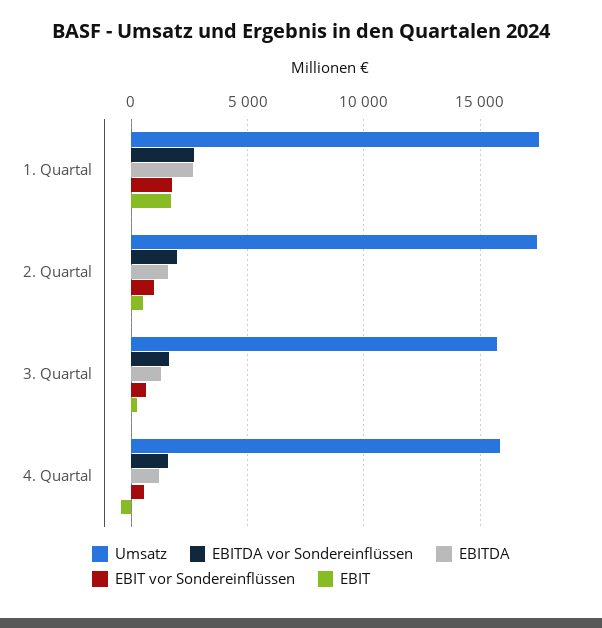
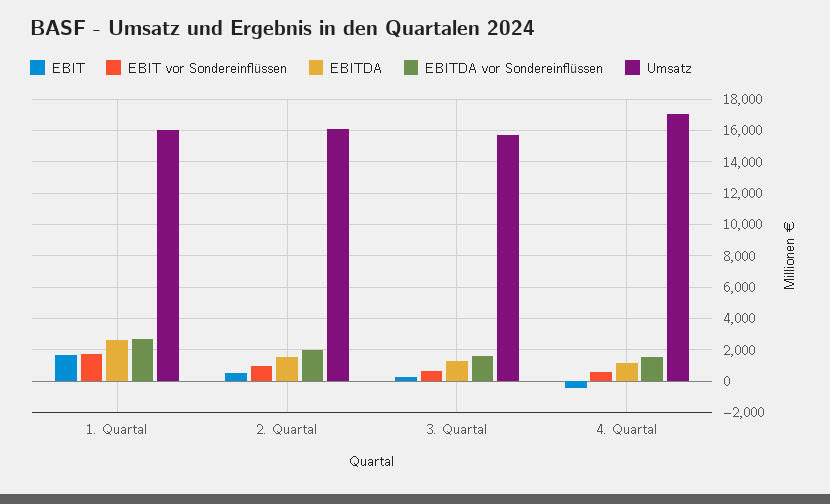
  {
    "Umsatz": {
-     "1. Quartal": 17500,
+     "1. Quartal": 16000,
-     "2. Quartal": 17500,
+     "2. Quartal": 16000,
      "3. Quartal": 15500,
-     "4. Quartal": 16000
+     "4. Quartal": 17000
    },
    "EBITDA vor Sondereinflüssen": {
      "1. Quartal": 2500,
      "2. Quartal": 2000,
      "3. Quartal": 1500,
      "4. Quartal": 1500
    },
    "EBITDA": {
      "1. Quartal": 2500,
      "2. Quartal": 1500,
      "3. Quartal": 1500,
      "4. Quartal": 1000
    },
    "EBIT vor Sondereinflüssen": {
      "1. Quartal": 2000,
      "2. Quartal": 1000,
      "3. Quartal": 500,
      "4. Quartal": 500
    },
    "EBIT": {
      "1. Quartal": 1500,
      "2. Quartal": 500,
      "3. Quartal": 500,
      "4. Quartal": -500
    }
  }

